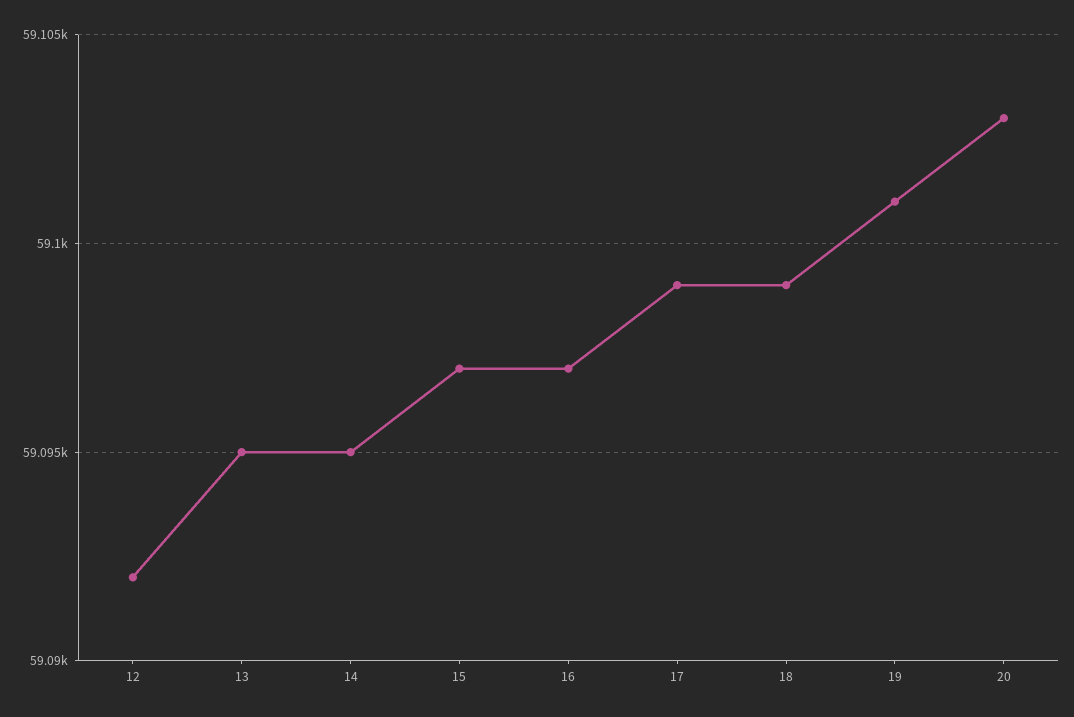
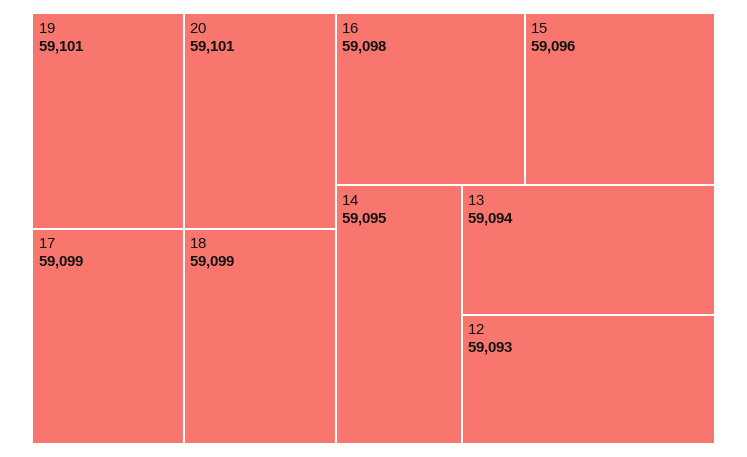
  {
-   "12": 59092,
+   "12": 59093,
-   "13": 59095,
+   "13": 59094,
    "14": 59095,
-   "15": 59097,
+   "15": 59096,
-   "16": 59097,
+   "16": 59098,
    "17": 59099,
    "18": 59099,
    "19": 59101,
-   "20": 59103
+   "20": 59101
  }

